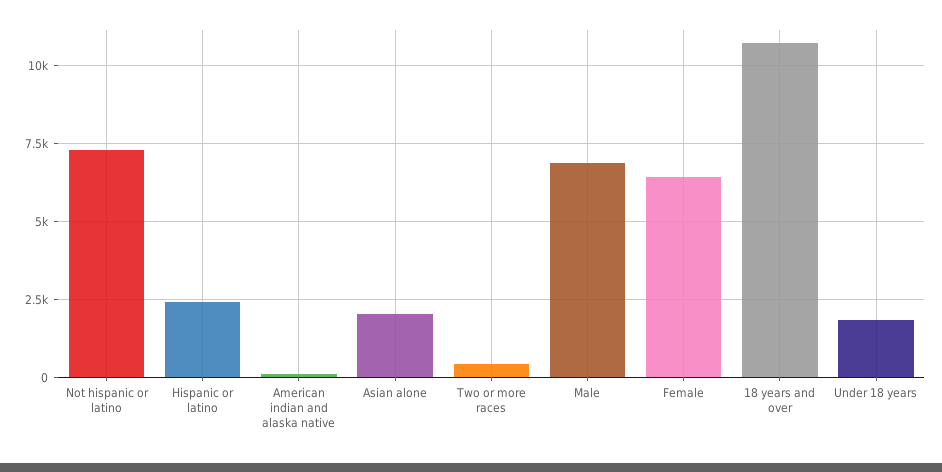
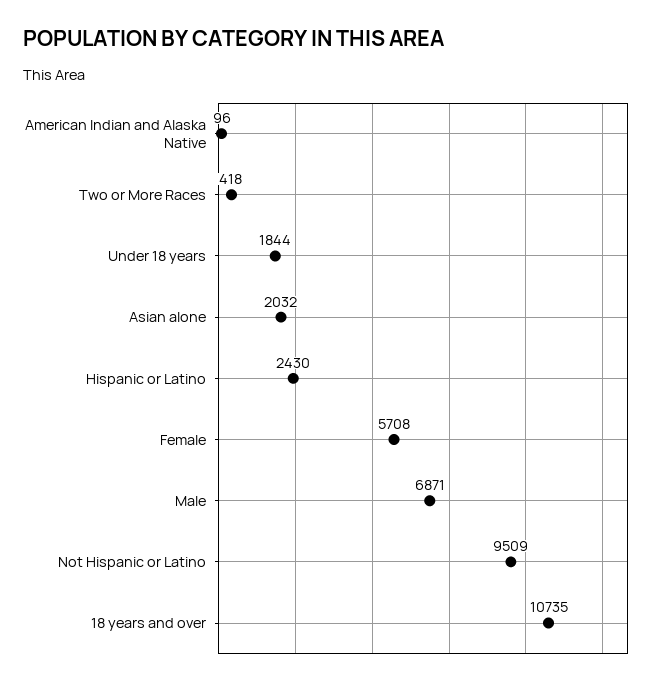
  {
-   "Not hispanic or latino": 7250,
+   "Not hispanic or latino": 9509,
    "Hispanic or latino": 2430,
    "American indian and alaska native": 96,
    "Asian alone": 2032,
    "Two or more races": 418,
    "Male": 6871,
-   "Female": 6500,
+   "Female": 5708,
    "18 years and over": 10735,
    "Under 18 years": 1844
  }

